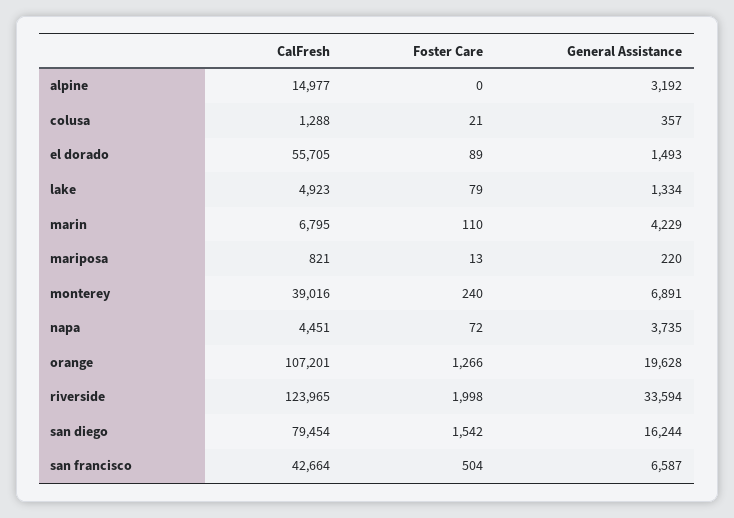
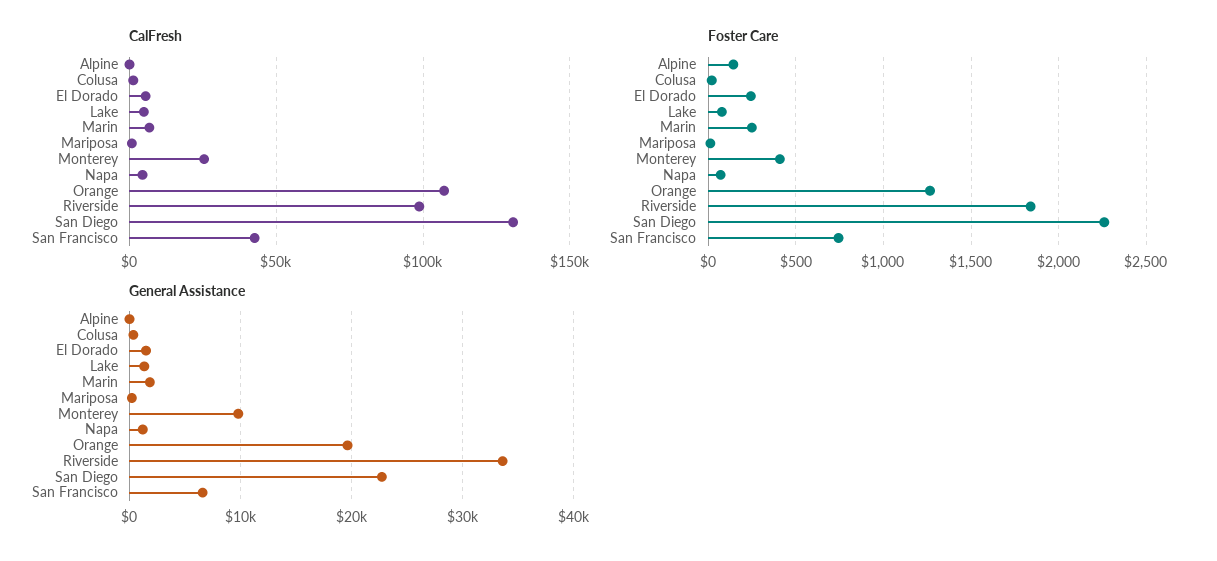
  {
    "CalFresh": {
-     "alpine": 14977,
+     "alpine": 0,
      "colusa": 1288,
-     "el dorado": 55705,
+     "el dorado": 5000,
      "lake": 4923,
      "marin": 6795,
      "mariposa": 821,
-     "monterey": 39016,
+     "monterey": 25000,
      "napa": 4451,
      "orange": 107201,
-     "riverside": 123965,
+     "riverside": 100000,
-     "san diego": 79454,
+     "san diego": 130000,
      "san francisco": 42664
    },
    "Foster Care": {
-     "alpine": 0,
+     "alpine": 150,
      "colusa": 21,
-     "el dorado": 89,
+     "el dorado": 250,
      "lake": 79,
-     "marin": 110,
+     "marin": 250,
      "mariposa": 13,
-     "monterey": 240,
+     "monterey": 400,
      "napa": 72,
      "orange": 1266,
-     "riverside": 1998,
+     "riverside": 1850,
-     "san diego": 1542,
+     "san diego": 2250,
-     "san francisco": 504
+     "san francisco": 750
    },
    "General Assistance": {
-     "alpine": 3192,
+     "alpine": 0,
      "colusa": 357,
      "el dorado": 1493,
      "lake": 1334,
-     "marin": 4229,
+     "marin": 2000,
      "mariposa": 220,
-     "monterey": 6891,
+     "monterey": 10000,
-     "napa": 3735,
+     "napa": 1000,
      "orange": 19628,
      "riverside": 33594,
-     "san diego": 16244,
+     "san diego": 23000,
      "san francisco": 6587
    }
  }

